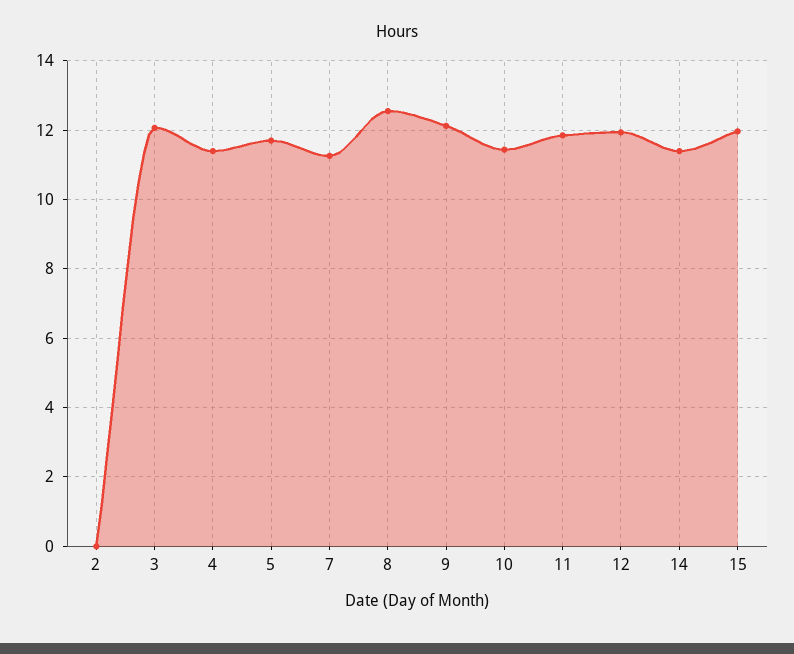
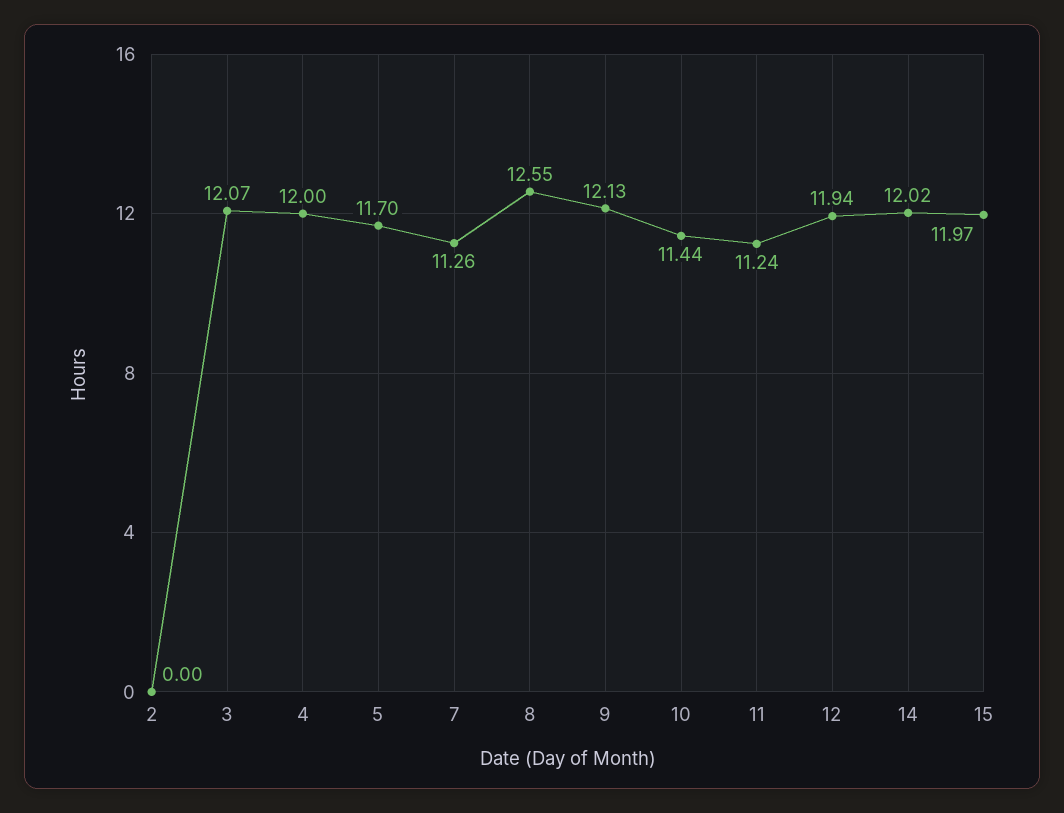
  {
    "2": 0,
    "3": 12.07,
-   "4": 11.4,
+   "4": 12,
    "5": 11.7,
    "7": 11.26,
    "8": 12.55,
    "9": 12.13,
    "10": 11.44,
-   "11": 11.8,
+   "11": 11.24,
    "12": 11.94,
-   "14": 11.4,
+   "14": 12.02,
    "15": 11.97
  }

